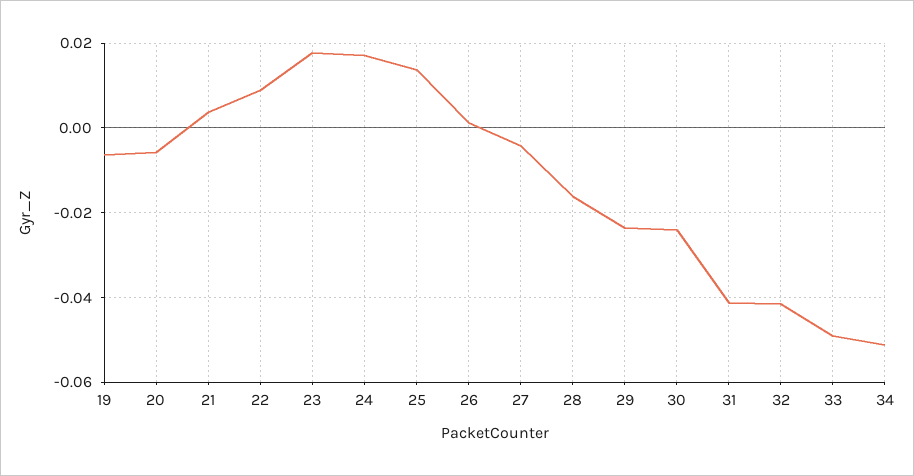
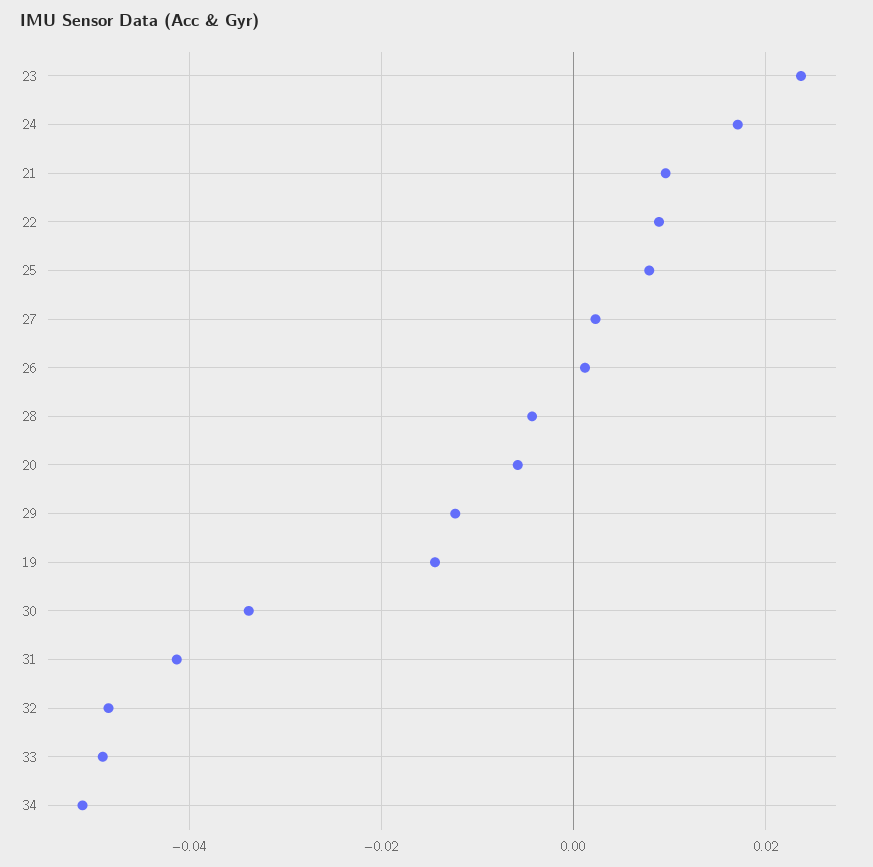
  {
-   "19": -0.006,
+   "19": -0.014,
    "20": -0.006,
-   "21": 0.004,
+   "21": 0.01,
    "22": 0.008,
-   "23": 0.018,
+   "23": 0.024,
    "24": 0.018,
-   "25": 0.014,
+   "25": 0.008,
    "26": 0.002,
-   "27": -0.004,
+   "27": 0.002,
-   "28": -0.016,
+   "28": -0.004,
-   "29": -0.024,
+   "29": -0.012,
-   "30": -0.024,
+   "30": -0.034,
    "31": -0.042,
-   "32": -0.042,
+   "32": -0.048,
    "33": -0.05,
    "34": -0.052
  }

